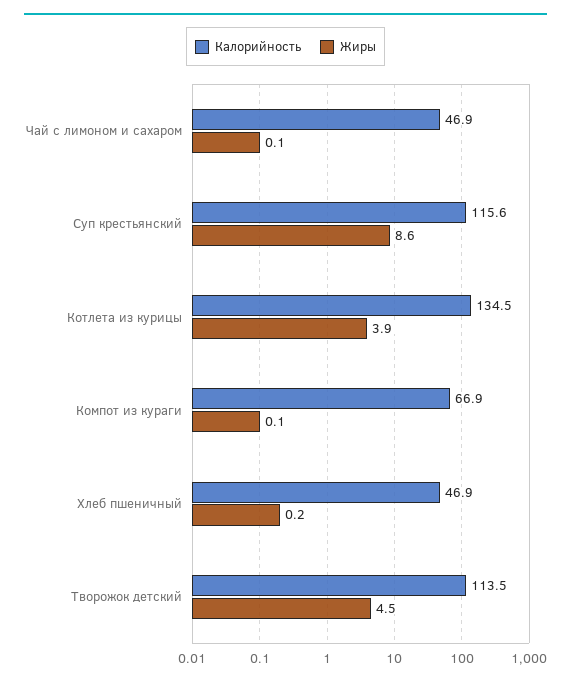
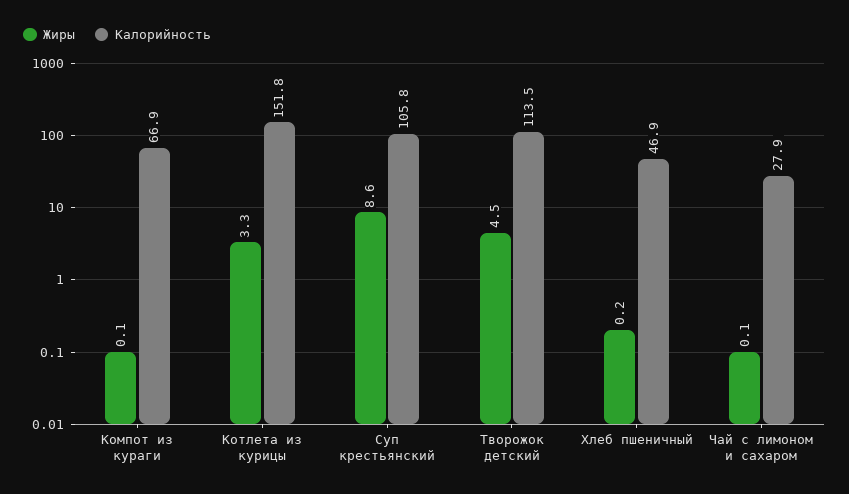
  {
    "Калорийность": {
-     "Чай с лимоном и сахаром": 46.9,
+     "Чай с лимоном и сахаром": 27.9,
-     "Суп крестьянский": 115.6,
+     "Суп крестьянский": 105.8,
-     "Котлета из курицы": 134.5,
+     "Котлета из курицы": 151.8,
      "Компот из кураги": 66.9,
      "Хлеб пшеничный": 46.9,
      "Творожок детский": 113.5
    },
    "Жиры": {
      "Чай с лимоном и сахаром": 0.1,
      "Суп крестьянский": 8.6,
-     "Котлета из курицы": 3.9,
+     "Котлета из курицы": 3.3,
      "Компот из кураги": 0.1,
      "Хлеб пшеничный": 0.2,
      "Творожок детский": 4.5
    }
  }

